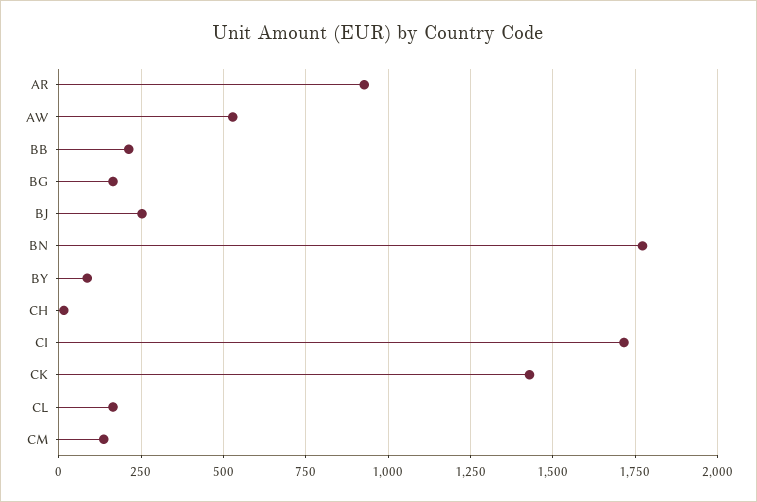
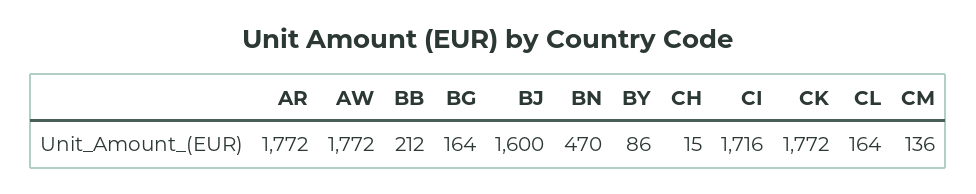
  {
-   "AR": 925,
+   "AR": 1772,
-   "AW": 525,
+   "AW": 1772,
    "BB": 212,
    "BG": 164,
-   "BJ": 250,
+   "BJ": 1600,
-   "BN": 1775,
+   "BN": 470,
    "BY": 86,
    "CH": 15,
    "CI": 1716,
-   "CK": 1425,
+   "CK": 1772,
    "CL": 164,
    "CM": 136
  }

